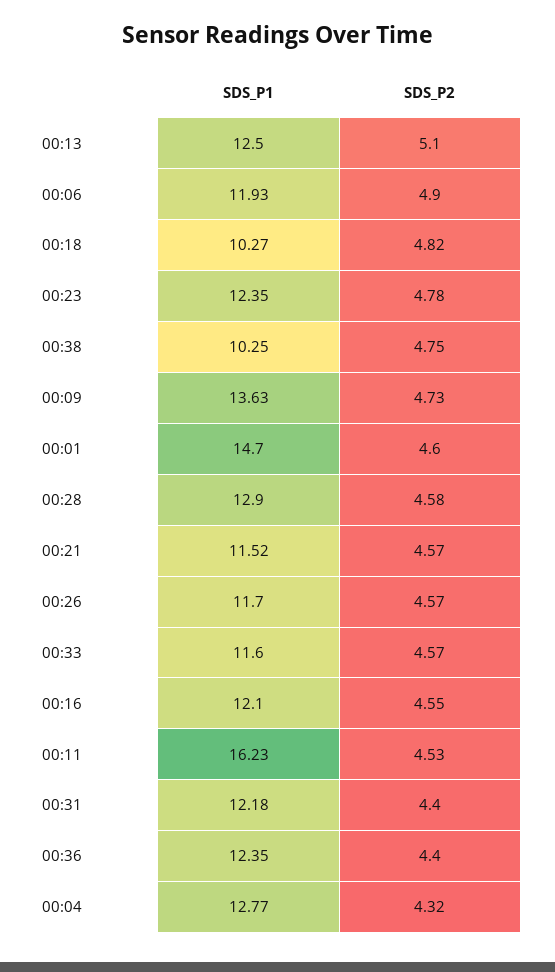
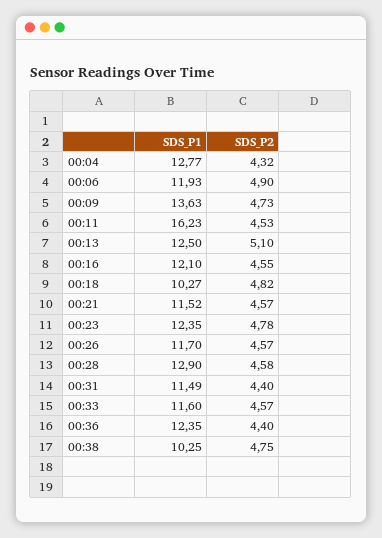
  {
    "SDS_P1": {
      "00:13": 12.5,
      "00:06": 11.93,
      "00:18": 10.27,
      "00:23": 12.35,
      "00:38": 10.25,
      "00:09": 13.63,
-     "00:01": 14.7,
      "00:28": 12.9,
      "00:21": 11.52,
      "00:26": 11.7,
      "00:33": 11.6,
      "00:16": 12.1,
      "00:11": 16.23,
-     "00:31": 12.18,
+     "00:31": 11.49,
      "00:36": 12.35,
      "00:04": 12.77
    },
    "SDS_P2": {
      "00:13": 5.1,
      "00:06": 4.9,
      "00:18": 4.82,
      "00:23": 4.78,
      "00:38": 4.75,
      "00:09": 4.73,
-     "00:01": 4.6,
      "00:28": 4.58,
      "00:21": 4.57,
      "00:26": 4.57,
      "00:33": 4.57,
      "00:16": 4.55,
      "00:11": 4.53,
      "00:31": 4.4,
      "00:36": 4.4,
      "00:04": 4.32
    }
  }

